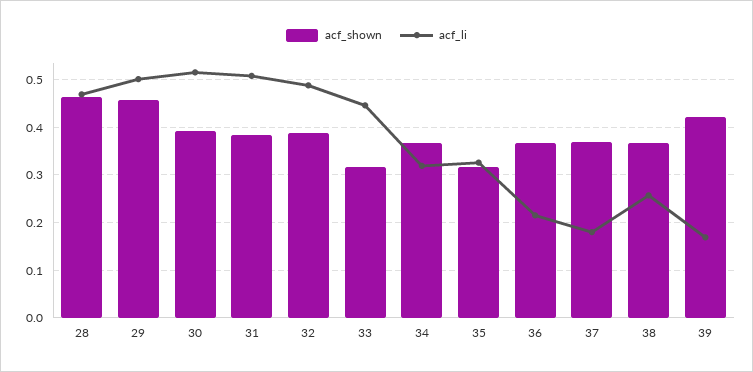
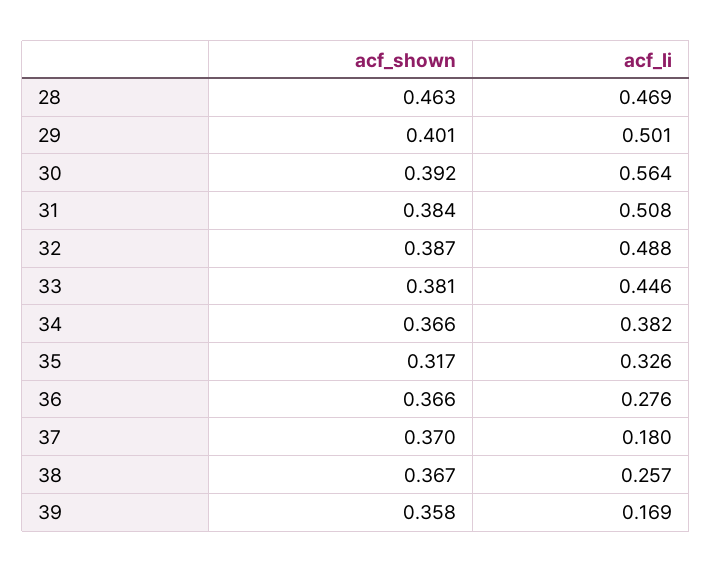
  {
    "acf_shown": {
      "28": 0.463,
-     "29": 0.46,
+     "29": 0.401,
      "30": 0.392,
      "31": 0.384,
      "32": 0.387,
-     "33": 0.32,
+     "33": 0.381,
      "34": 0.366,
      "35": 0.317,
      "36": 0.366,
      "37": 0.37,
      "38": 0.367,
-     "39": 0.42
+     "39": 0.358
    },
    "acf_li": {
      "28": 0.469,
      "29": 0.501,
-     "30": 0.52,
+     "30": 0.564,
      "31": 0.508,
      "32": 0.488,
      "33": 0.446,
-     "34": 0.32,
+     "34": 0.382,
      "35": 0.326,
-     "36": 0.22,
+     "36": 0.276,
      "37": 0.18,
      "38": 0.257,
      "39": 0.169
    }
  }

